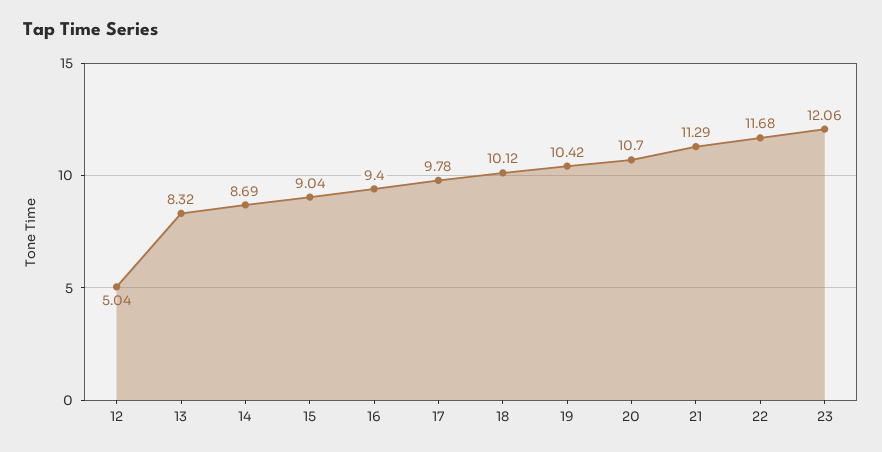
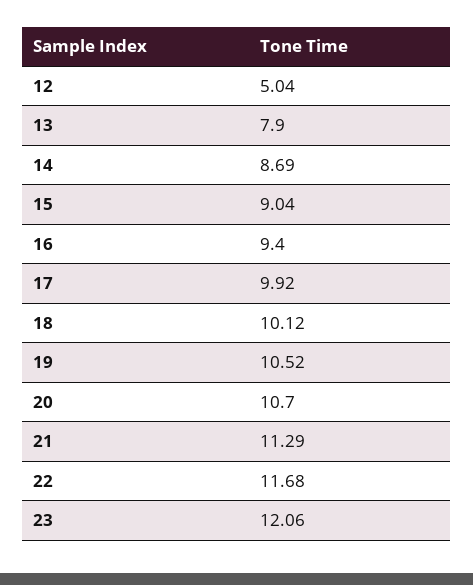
  {
    "12": 5.04,
-   "13": 8.32,
+   "13": 7.9,
    "14": 8.69,
    "15": 9.04,
    "16": 9.4,
-   "17": 9.78,
+   "17": 9.92,
    "18": 10.12,
-   "19": 10.42,
+   "19": 10.52,
    "20": 10.7,
    "21": 11.29,
    "22": 11.68,
    "23": 12.06
  }

